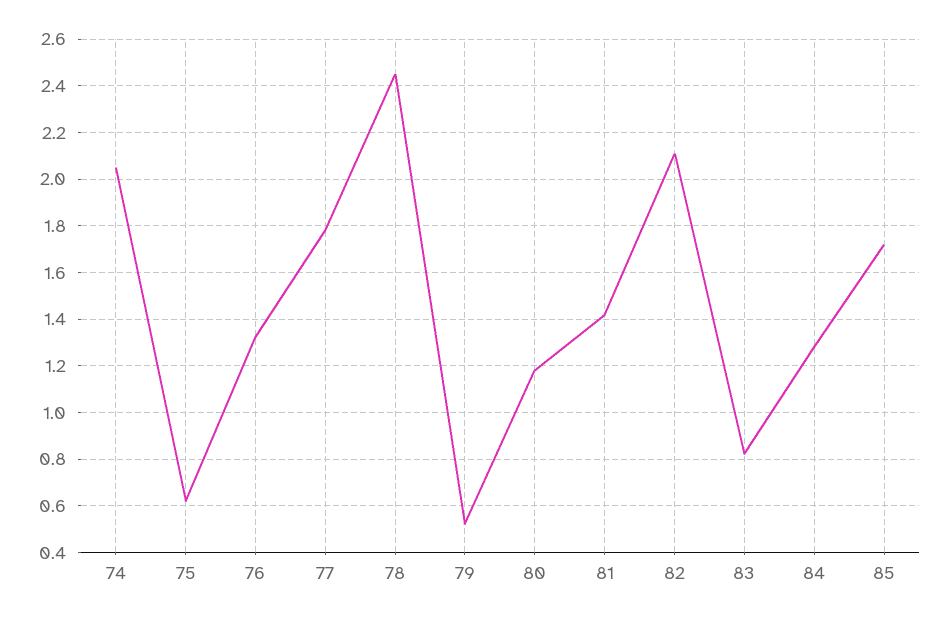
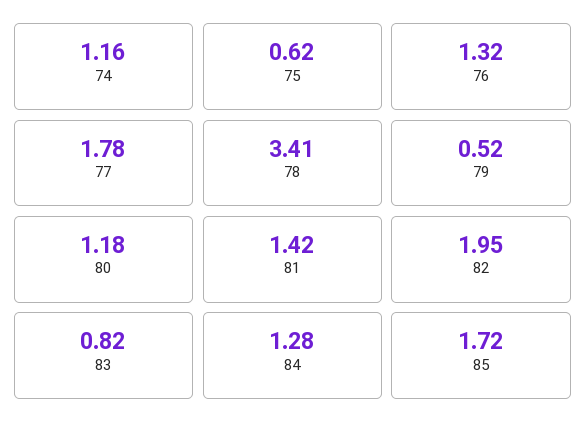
  {
-   "74": 2.05,
+   "74": 1.16,
    "75": 0.62,
    "76": 1.32,
    "77": 1.78,
-   "78": 2.45,
+   "78": 3.41,
    "79": 0.52,
    "80": 1.18,
    "81": 1.42,
-   "82": 2.1,
+   "82": 1.95,
    "83": 0.82,
    "84": 1.28,
    "85": 1.72
  }

